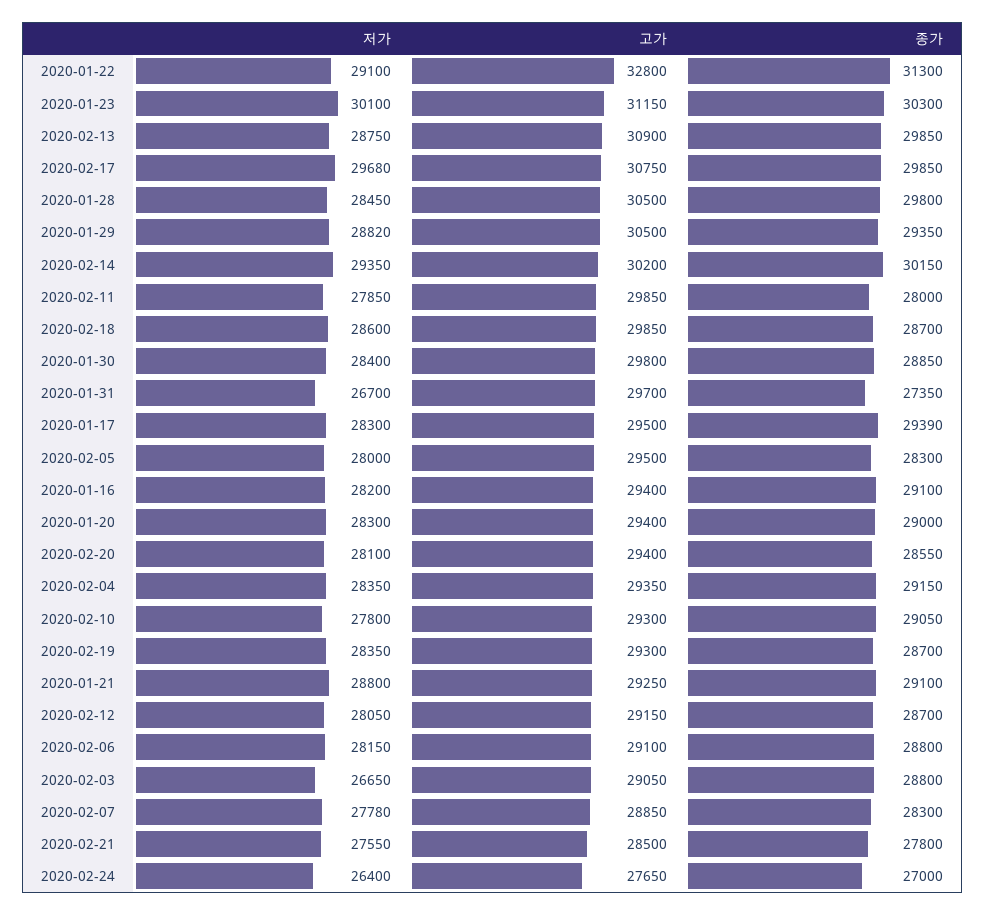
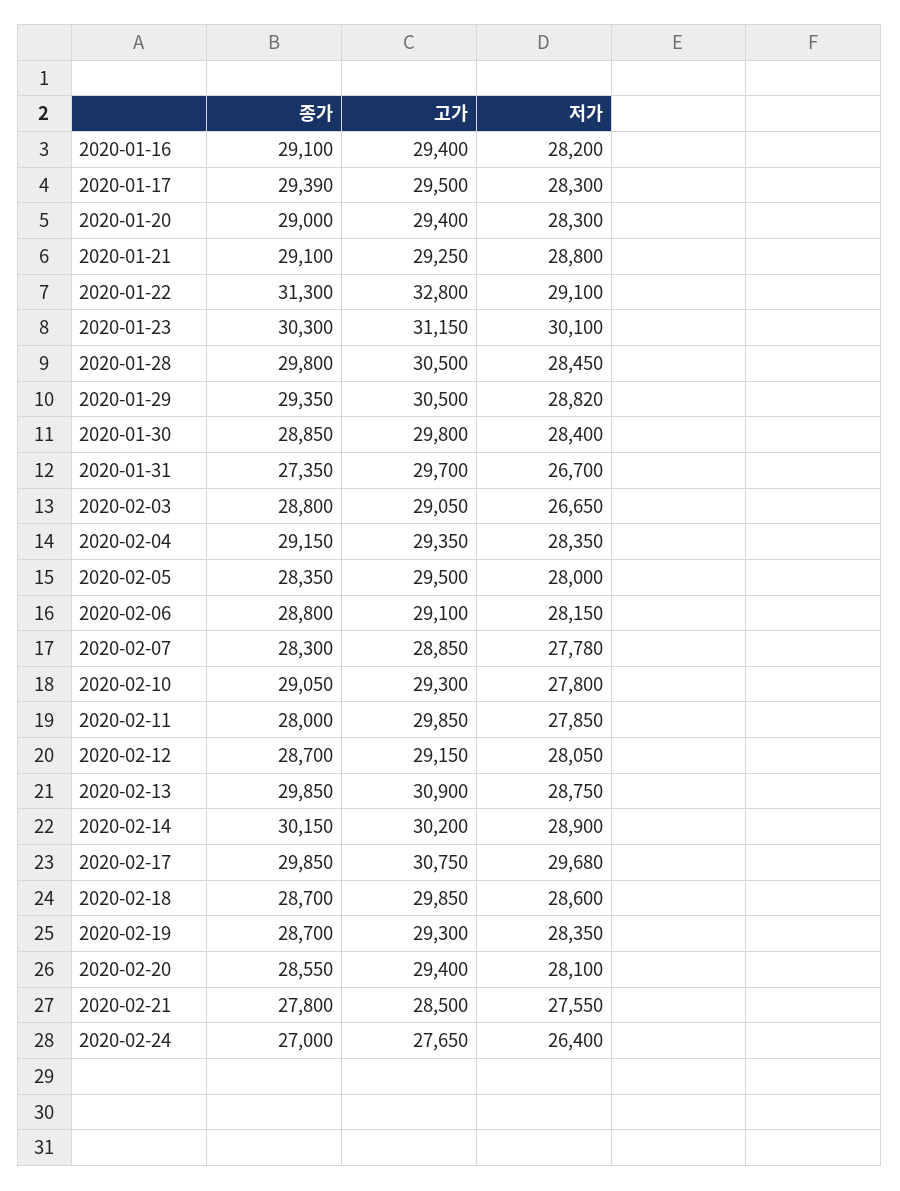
  {
    "저가": {
      "2020-01-22": 29100,
      "2020-01-23": 30100,
      "2020-02-13": 28750,
      "2020-02-17": 29680,
      "2020-01-28": 28450,
      "2020-01-29": 28820,
-     "2020-02-14": 29350,
+     "2020-02-14": 28900,
      "2020-02-11": 27850,
      "2020-02-18": 28600,
      "2020-01-30": 28400,
      "2020-01-31": 26700,
      "2020-01-17": 28300,
      "2020-02-05": 28000,
      "2020-01-16": 28200,
      "2020-01-20": 28300,
      "2020-02-20": 28100,
      "2020-02-04": 28350,
      "2020-02-10": 27800,
      "2020-02-19": 28350,
      "2020-01-21": 28800,
      "2020-02-12": 28050,
      "2020-02-06": 28150,
      "2020-02-03": 26650,
      "2020-02-07": 27780,
      "2020-02-21": 27550,
      "2020-02-24": 26400
    },
    "고가": {
      "2020-01-22": 32800,
      "2020-01-23": 31150,
      "2020-02-13": 30900,
      "2020-02-17": 30750,
      "2020-01-28": 30500,
      "2020-01-29": 30500,
      "2020-02-14": 30200,
      "2020-02-11": 29850,
      "2020-02-18": 29850,
      "2020-01-30": 29800,
      "2020-01-31": 29700,
      "2020-01-17": 29500,
      "2020-02-05": 29500,
      "2020-01-16": 29400,
      "2020-01-20": 29400,
      "2020-02-20": 29400,
      "2020-02-04": 29350,
      "2020-02-10": 29300,
      "2020-02-19": 29300,
      "2020-01-21": 29250,
      "2020-02-12": 29150,
      "2020-02-06": 29100,
      "2020-02-03": 29050,
      "2020-02-07": 28850,
      "2020-02-21": 28500,
      "2020-02-24": 27650
    },
    "종가": {
      "2020-01-22": 31300,
      "2020-01-23": 30300,
      "2020-02-13": 29850,
      "2020-02-17": 29850,
      "2020-01-28": 29800,
      "2020-01-29": 29350,
      "2020-02-14": 30150,
      "2020-02-11": 28000,
      "2020-02-18": 28700,
      "2020-01-30": 28850,
      "2020-01-31": 27350,
      "2020-01-17": 29390,
-     "2020-02-05": 28300,
+     "2020-02-05": 28350,
      "2020-01-16": 29100,
      "2020-01-20": 29000,
      "2020-02-20": 28550,
      "2020-02-04": 29150,
      "2020-02-10": 29050,
      "2020-02-19": 28700,
      "2020-01-21": 29100,
      "2020-02-12": 28700,
      "2020-02-06": 28800,
      "2020-02-03": 28800,
      "2020-02-07": 28300,
      "2020-02-21": 27800,
      "2020-02-24": 27000
    }
  }

